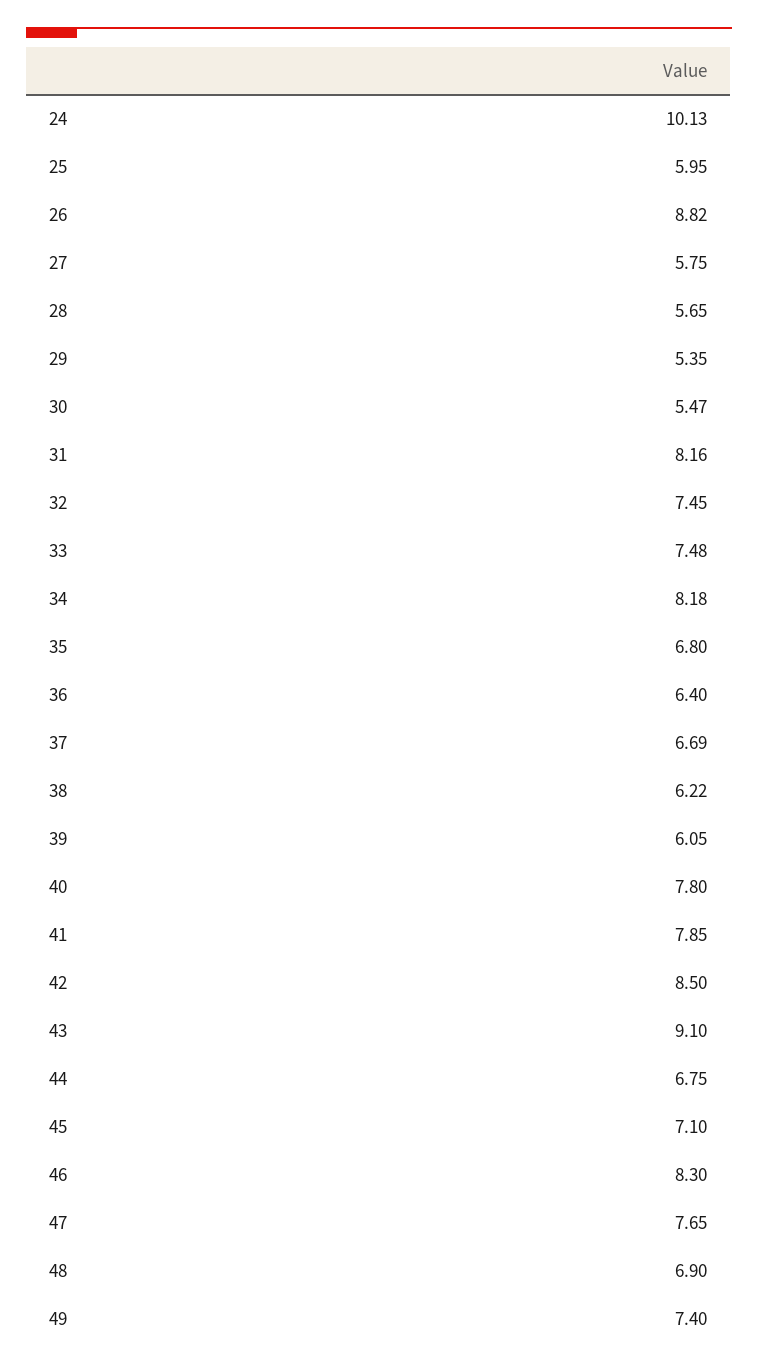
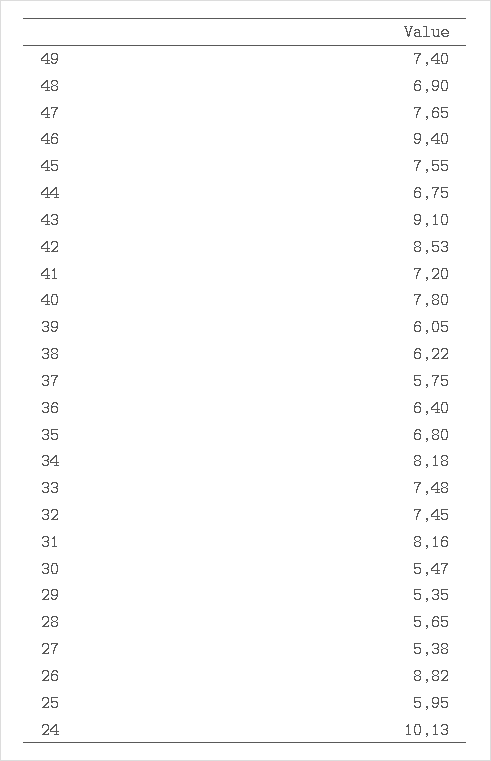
  {
    "24": 10.13,
    "25": 5.95,
    "26": 8.82,
-   "27": 5.75,
+   "27": 5.38,
    "28": 5.65,
    "29": 5.35,
    "30": 5.47,
    "31": 8.16,
    "32": 7.45,
    "33": 7.48,
    "34": 8.18,
    "35": 6.8,
    "36": 6.4,
-   "37": 6.69,
+   "37": 5.75,
    "38": 6.22,
    "39": 6.05,
    "40": 7.8,
-   "41": 7.85,
+   "41": 7.2,
-   "42": 8.5,
+   "42": 8.53,
    "43": 9.1,
    "44": 6.75,
-   "45": 7.1,
+   "45": 7.55,
-   "46": 8.3,
+   "46": 9.4,
    "47": 7.65,
    "48": 6.9,
    "49": 7.4
  }

